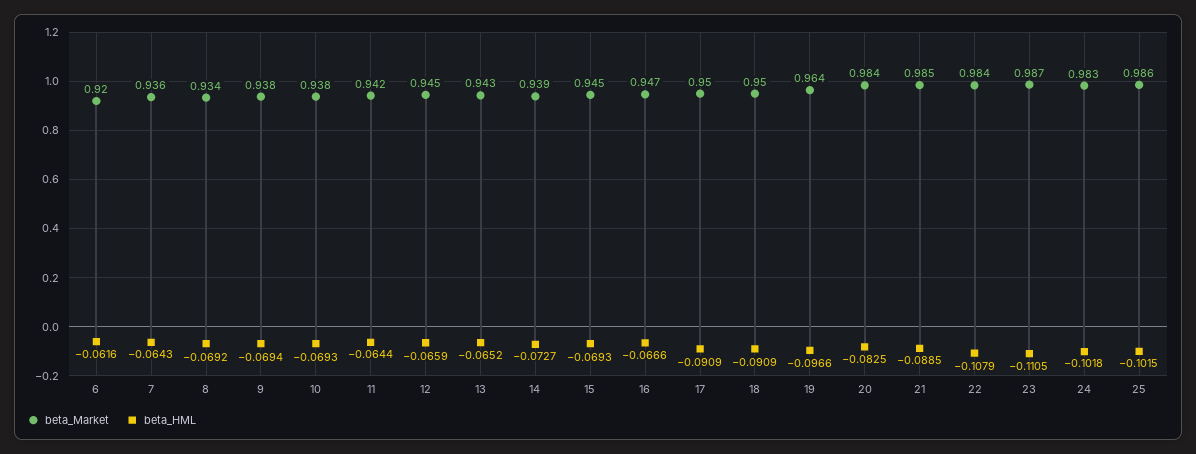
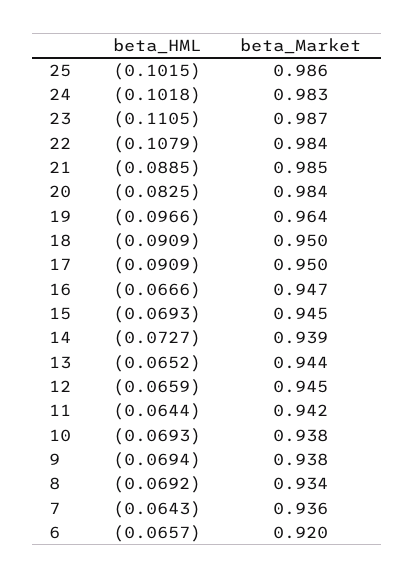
  {
    "beta_Market": {
      "6": 0.92,
      "7": 0.936,
      "8": 0.934,
      "9": 0.938,
      "10": 0.938,
      "11": 0.942,
      "12": 0.945,
-     "13": 0.943,
+     "13": 0.944,
      "14": 0.939,
      "15": 0.945,
      "16": 0.947,
      "17": 0.95,
      "18": 0.95,
      "19": 0.964,
      "20": 0.984,
      "21": 0.985,
      "22": 0.984,
      "23": 0.987,
      "24": 0.983,
      "25": 0.986
    },
    "beta_HML": {
-     "6": -0.0616,
+     "6": -0.0657,
      "7": -0.0643,
      "8": -0.0692,
      "9": -0.0694,
      "10": -0.0693,
      "11": -0.0644,
      "12": -0.0659,
      "13": -0.0652,
      "14": -0.0727,
      "15": -0.0693,
      "16": -0.0666,
      "17": -0.0909,
      "18": -0.0909,
      "19": -0.0966,
      "20": -0.0825,
      "21": -0.0885,
      "22": -0.1079,
      "23": -0.1105,
      "24": -0.1018,
      "25": -0.1015
    }
  }

